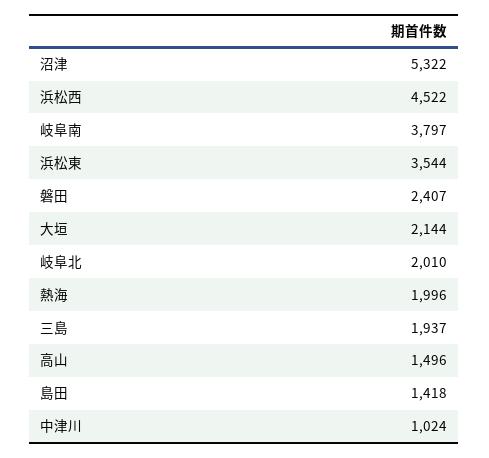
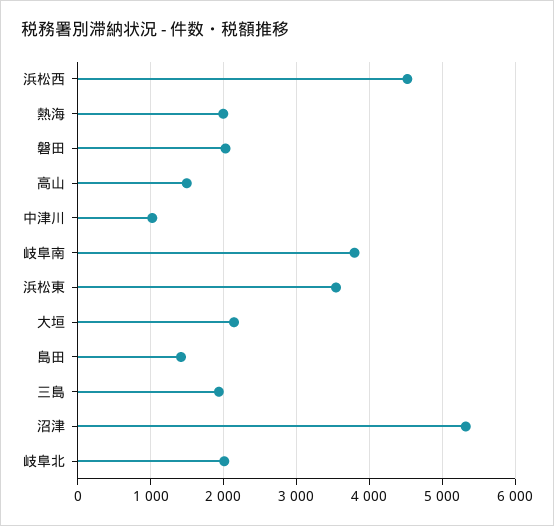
  {
    "沼津": 5322,
    "浜松西": 4522,
    "岐阜南": 3797,
    "浜松東": 3544,
-   "磐田": 2407,
+   "磐田": 2000,
    "大垣": 2144,
    "岐阜北": 2010,
    "熱海": 1996,
    "三島": 1937,
    "高山": 1496,
    "島田": 1418,
    "中津川": 1024
  }

